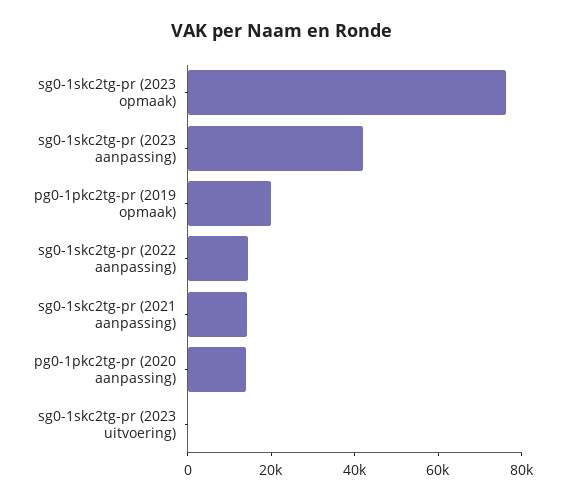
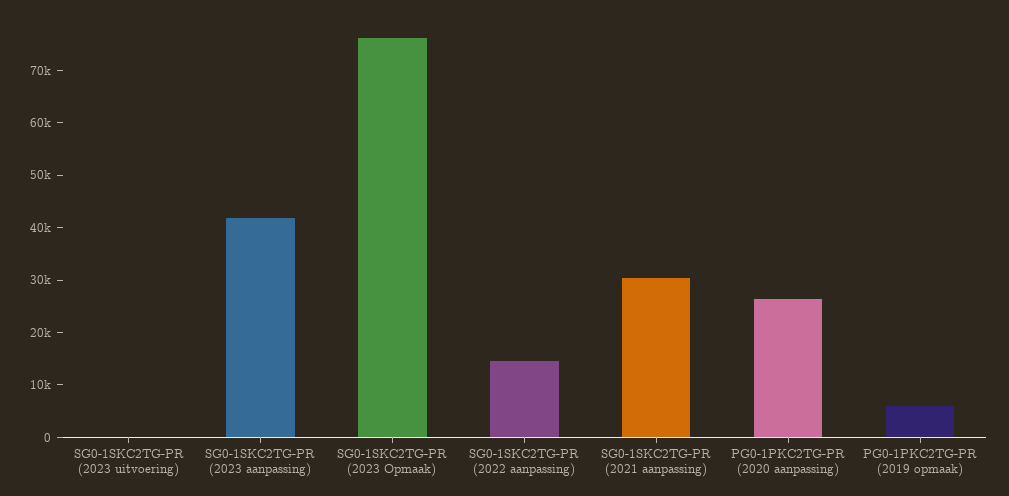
  {
    "sg0-1skc2tg-pr (2023 opmaak)": 76000,
    "sg0-1skc2tg-pr (2023 aanpassing)": 42000,
-   "pg0-1pkc2tg-pr (2019 opmaak)": 20000,
+   "pg0-1pkc2tg-pr (2019 opmaak)": 6000,
    "sg0-1skc2tg-pr (2022 aanpassing)": 14000,
-   "sg0-1skc2tg-pr (2021 aanpassing)": 15000,
+   "sg0-1skc2tg-pr (2021 aanpassing)": 30000,
-   "pg0-1pkc2tg-pr (2020 aanpassing)": 15000,
+   "pg0-1pkc2tg-pr (2020 aanpassing)": 26000,
    "sg0-1skc2tg-pr (2023 uitvoering)": 0
  }

